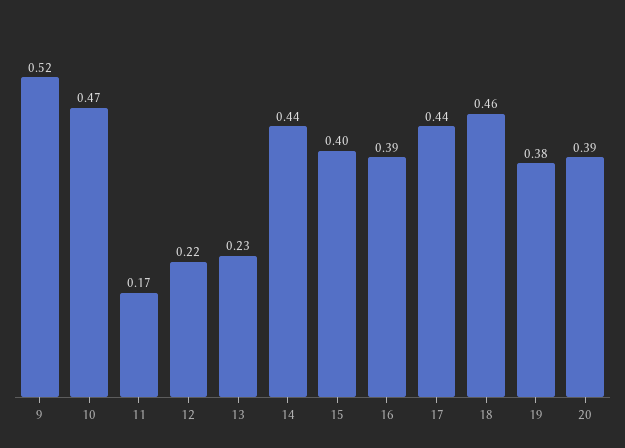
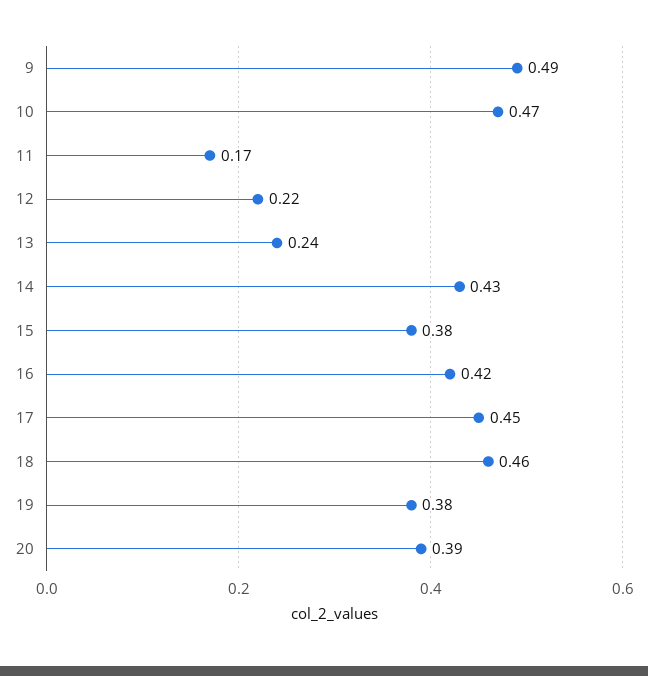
  {
-   "9": 0.52,
+   "9": 0.49,
    "10": 0.47,
    "11": 0.17,
    "12": 0.22,
-   "13": 0.23,
+   "13": 0.24,
-   "14": 0.44,
+   "14": 0.43,
-   "15": 0.4,
+   "15": 0.38,
-   "16": 0.39,
+   "16": 0.42,
-   "17": 0.44,
+   "17": 0.45,
    "18": 0.46,
    "19": 0.38,
    "20": 0.39
  }

